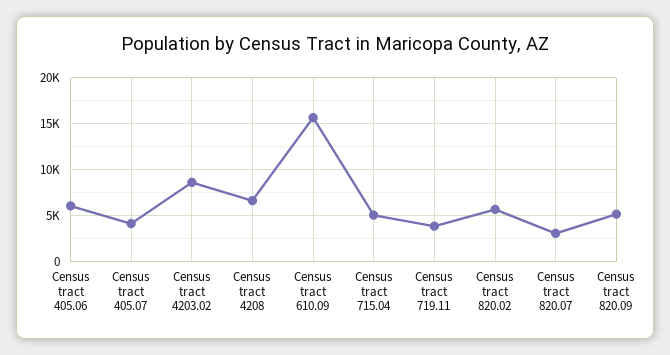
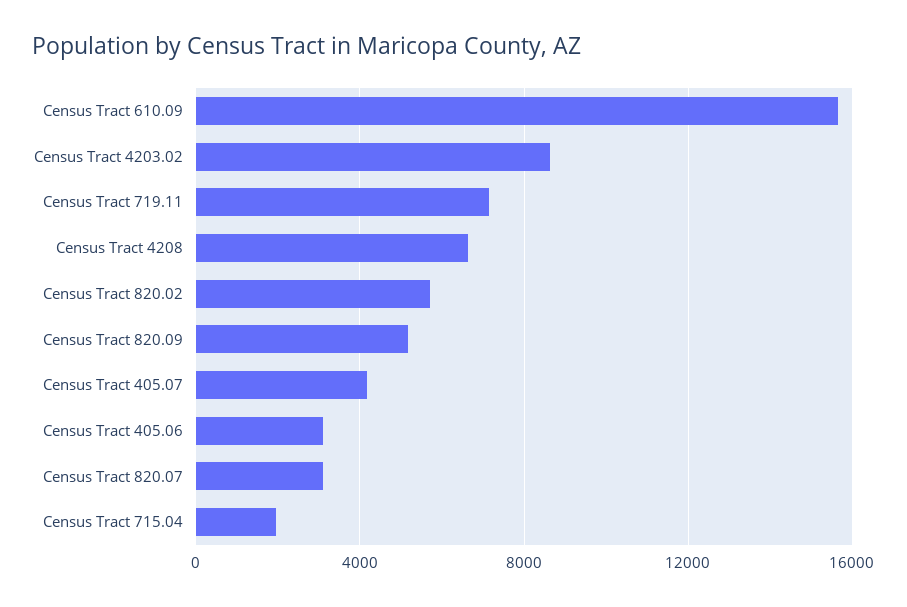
  {
-   "Census tract 405.06": 6000,
+   "Census tract 405.06": 3000,
    "Census tract 405.07": 4000,
    "Census tract 4203.02": 8500,
    "Census tract 4208": 6500,
    "Census tract 610.09": 15500,
-   "Census tract 715.04": 5000,
+   "Census tract 715.04": 2000,
-   "Census tract 719.11": 4000,
+   "Census tract 719.11": 7000,
    "Census tract 820.02": 5500,
    "Census tract 820.07": 3000,
    "Census tract 820.09": 5000
  }

